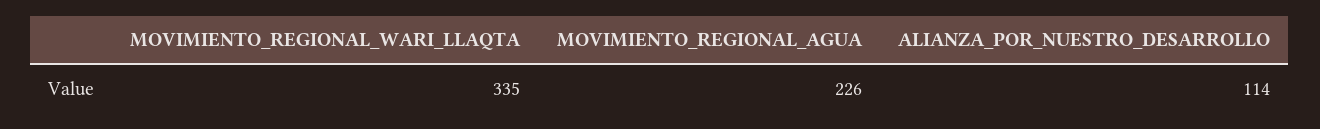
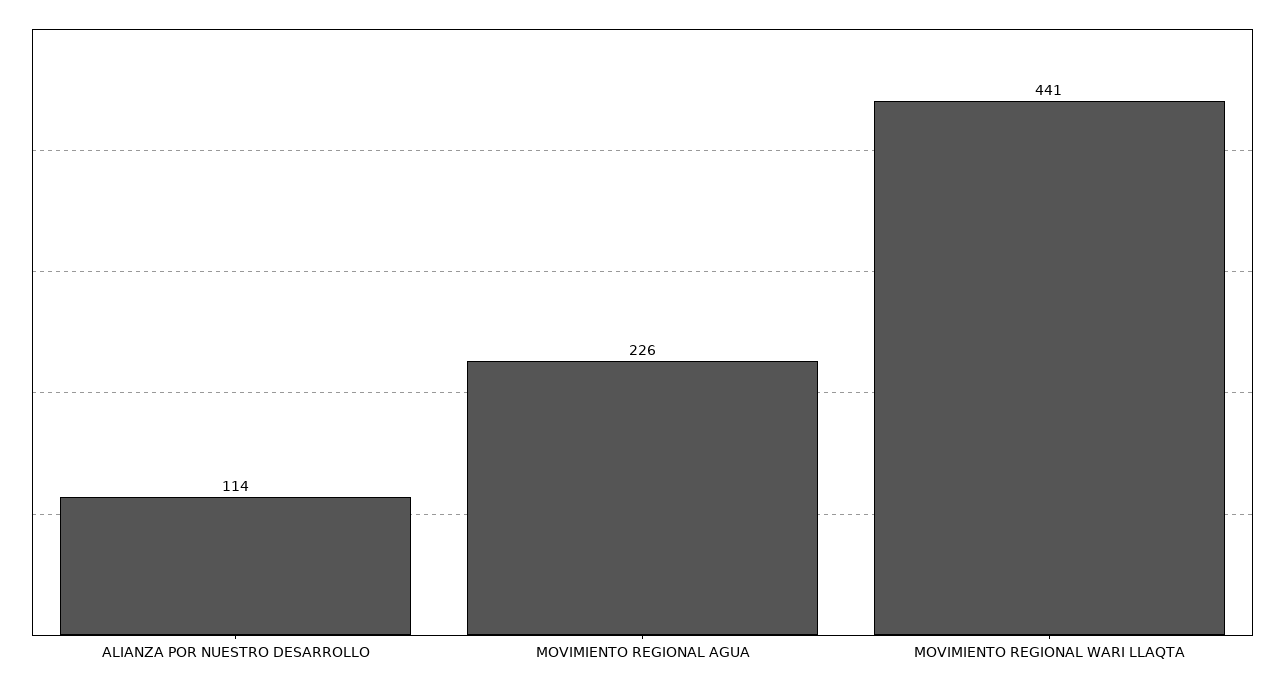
  {
-   "MOVIMIENTO_REGIONAL_WARI_LLAQTA": 335,
+   "MOVIMIENTO_REGIONAL_WARI_LLAQTA": 441,
    "MOVIMIENTO_REGIONAL_AGUA": 226,
    "ALIANZA_POR_NUESTRO_DESARROLLO": 114
  }

